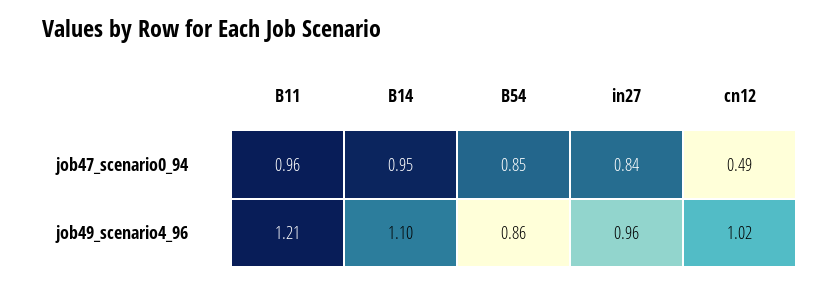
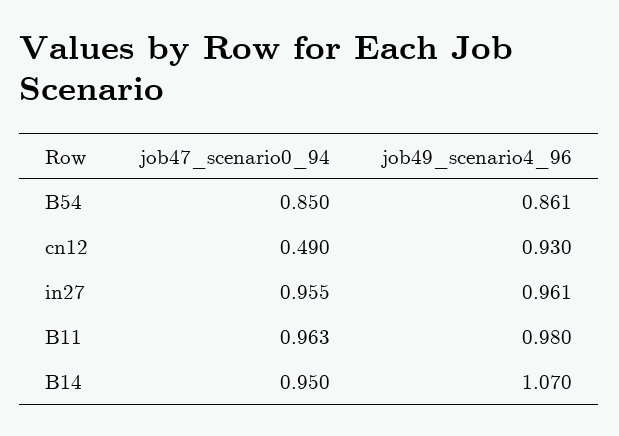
  {
    "B11": {
      "job47_scenario0_94": 0.963,
-     "job49_scenario4_96": 1.21
+     "job49_scenario4_96": 0.98
    },
    "B14": {
      "job47_scenario0_94": 0.95,
-     "job49_scenario4_96": 1.1
+     "job49_scenario4_96": 1.07
    },
    "B54": {
      "job47_scenario0_94": 0.85,
      "job49_scenario4_96": 0.861
    },
    "in27": {
-     "job47_scenario0_94": 0.84,
+     "job47_scenario0_94": 0.955,
      "job49_scenario4_96": 0.961
    },
    "cn12": {
      "job47_scenario0_94": 0.49,
-     "job49_scenario4_96": 1.02
+     "job49_scenario4_96": 0.93
    }
  }

